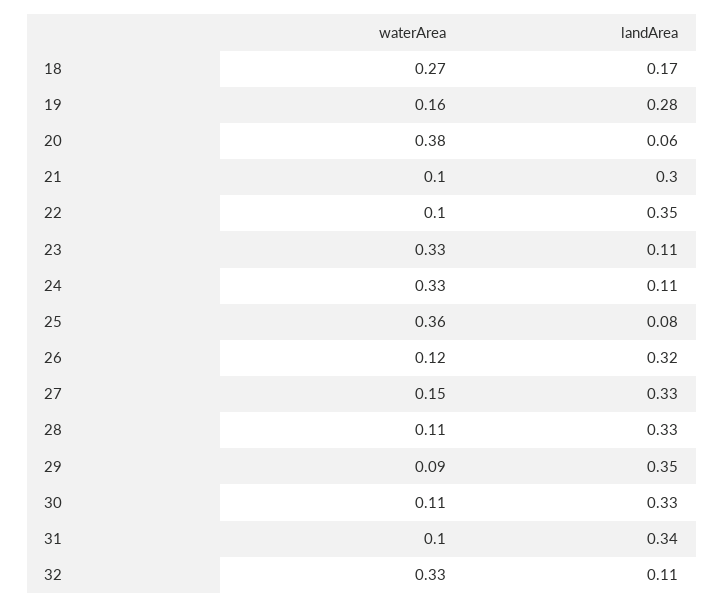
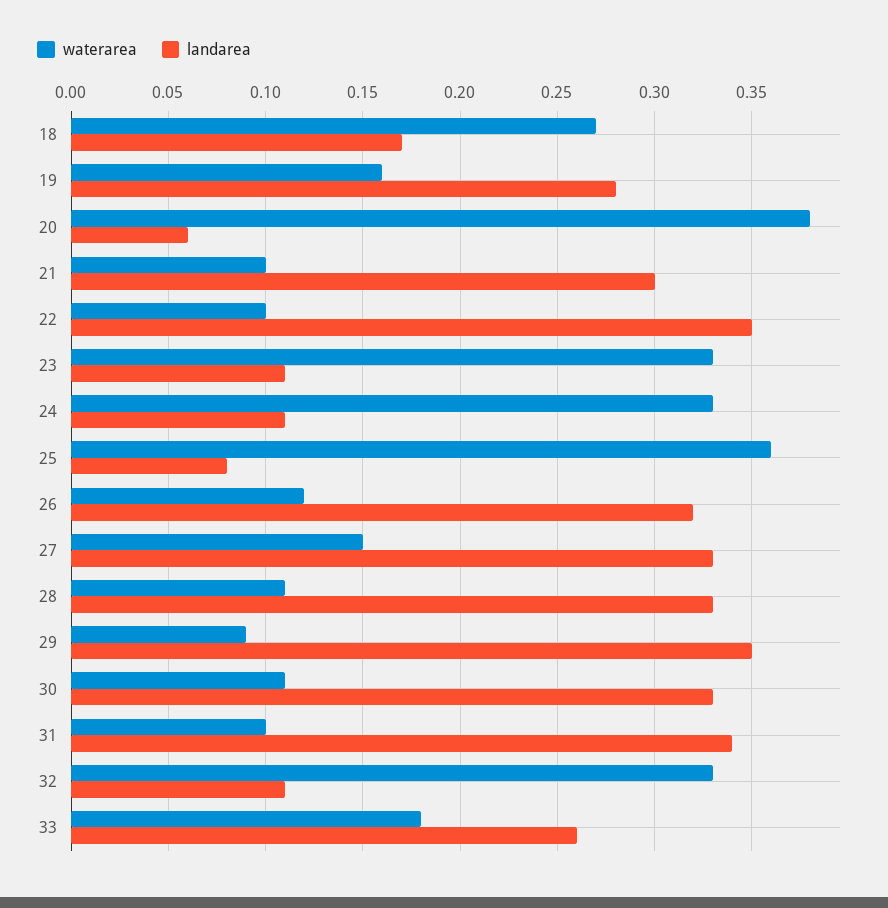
  {
    "waterArea": {
      "18": 0.27,
      "19": 0.16,
      "20": 0.38,
      "21": 0.1,
      "22": 0.1,
      "23": 0.33,
      "24": 0.33,
      "25": 0.36,
      "26": 0.12,
      "27": 0.15,
      "28": 0.11,
      "29": 0.09,
      "30": 0.11,
      "31": 0.1,
-     "32": 0.33
+     "32": 0.33,
+     "33": 0.18
    },
    "landArea": {
      "18": 0.17,
      "19": 0.28,
      "20": 0.06,
      "21": 0.3,
      "22": 0.35,
      "23": 0.11,
      "24": 0.11,
      "25": 0.08,
      "26": 0.32,
      "27": 0.33,
      "28": 0.33,
      "29": 0.35,
      "30": 0.33,
      "31": 0.34,
-     "32": 0.11
+     "32": 0.11,
+     "33": 0.26
    }
  }

